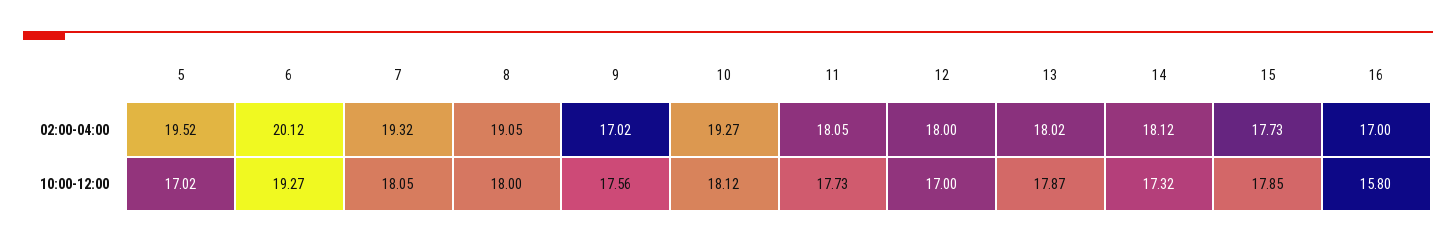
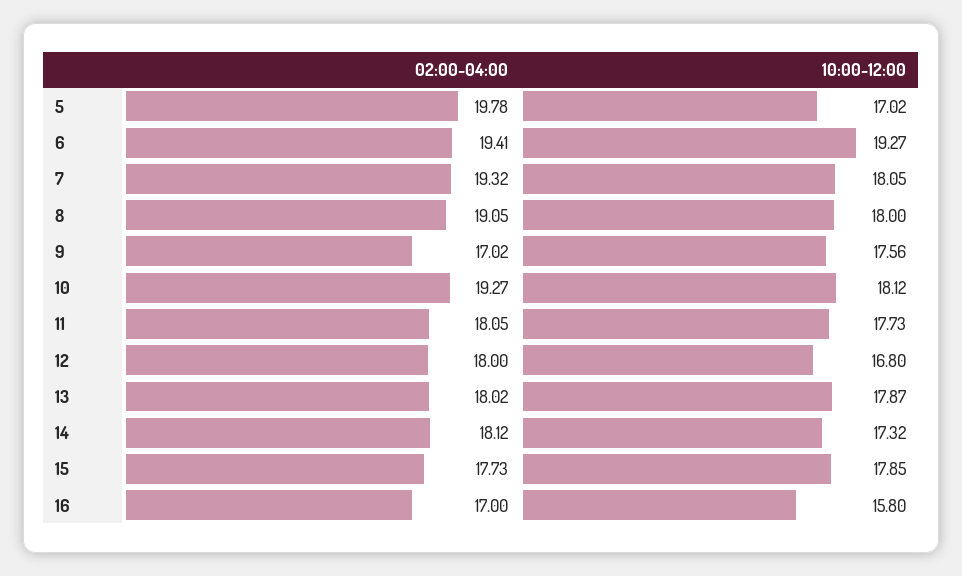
  {
    "5": {
-     "02:00-04:00": 19.52,
+     "02:00-04:00": 19.78,
      "10:00-12:00": 17.02
    },
    "6": {
-     "02:00-04:00": 20.12,
+     "02:00-04:00": 19.41,
      "10:00-12:00": 19.27
    },
    "7": {
      "02:00-04:00": 19.32,
      "10:00-12:00": 18.05
    },
    "8": {
      "02:00-04:00": 19.05,
      "10:00-12:00": 18
    },
    "9": {
      "02:00-04:00": 17.02,
      "10:00-12:00": 17.56
    },
    "10": {
      "02:00-04:00": 19.27,
      "10:00-12:00": 18.12
    },
    "11": {
      "02:00-04:00": 18.05,
      "10:00-12:00": 17.73
    },
    "12": {
      "02:00-04:00": 18,
-     "10:00-12:00": 17
+     "10:00-12:00": 16.8
    },
    "13": {
      "02:00-04:00": 18.02,
      "10:00-12:00": 17.87
    },
    "14": {
      "02:00-04:00": 18.12,
      "10:00-12:00": 17.32
    },
    "15": {
      "02:00-04:00": 17.73,
      "10:00-12:00": 17.85
    },
    "16": {
      "02:00-04:00": 17,
      "10:00-12:00": 15.8
    }
  }

